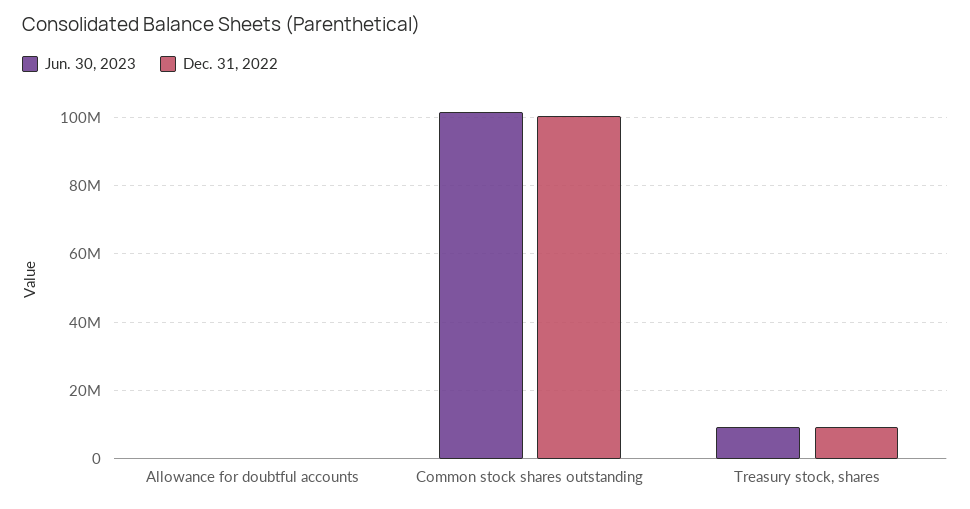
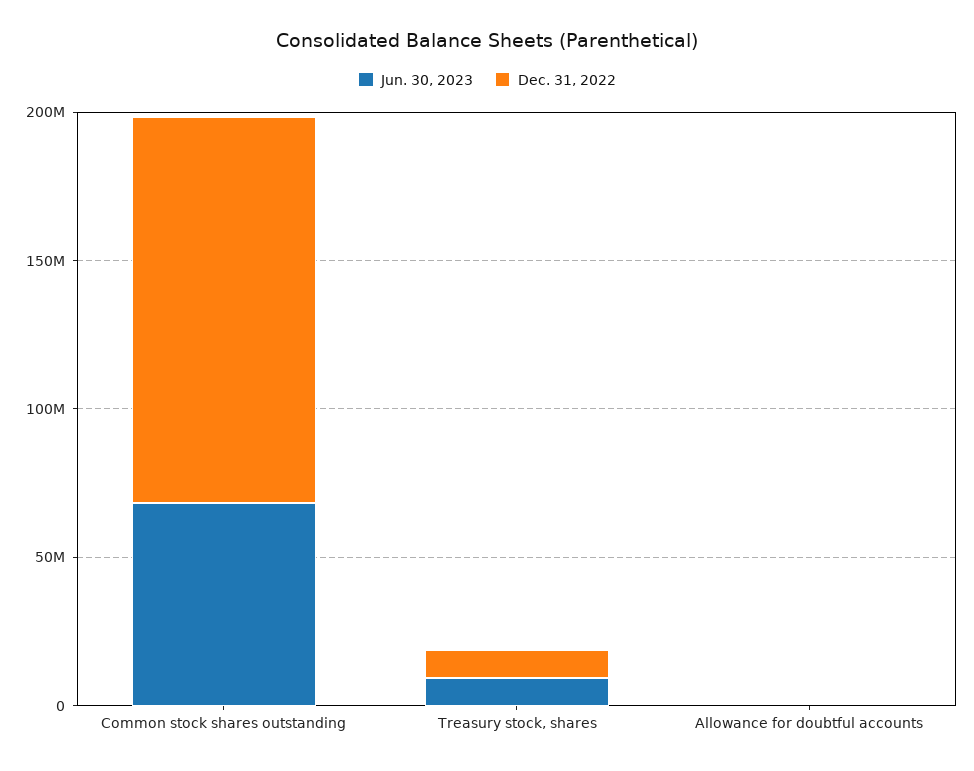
  {
    "Jun. 30, 2023": {
      "Allowance for doubtful accounts": 0,
-     "Common stock shares outstanding": 102000000,
+     "Common stock shares outstanding": 70000000,
      "Treasury stock, shares": 10000000
    },
    "Dec. 31, 2022": {
      "Allowance for doubtful accounts": 0,
-     "Common stock shares outstanding": 100000000,
+     "Common stock shares outstanding": 130000000,
      "Treasury stock, shares": 10000000
    }
  }

